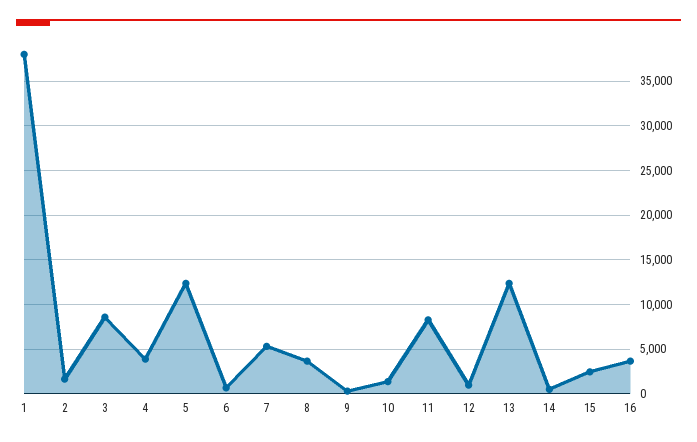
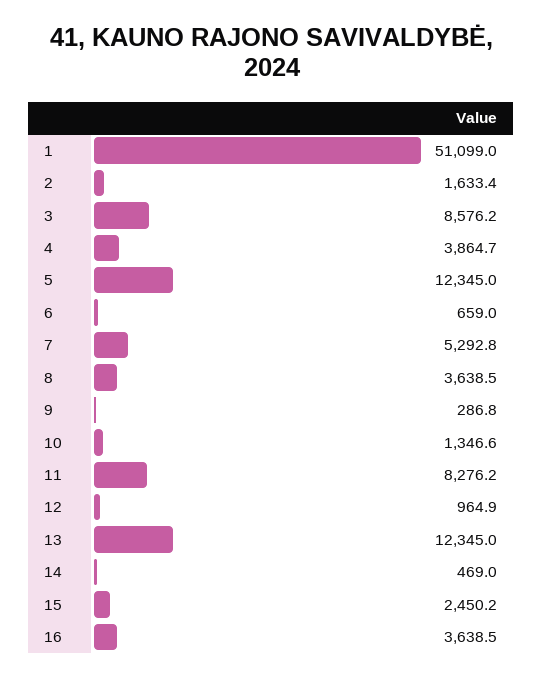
  {
-   "1": 38000,
+   "1": 51099,
    "2": 1633.4,
    "3": 8576.2,
    "4": 3864.7,
    "5": 12345,
    "6": 659,
    "7": 5292.8,
    "8": 3638.5,
    "9": 286.8,
    "10": 1346.6,
    "11": 8276.2,
    "12": 964.9,
    "13": 12345,
    "14": 469,
    "15": 2450.2,
    "16": 3638.5
  }

